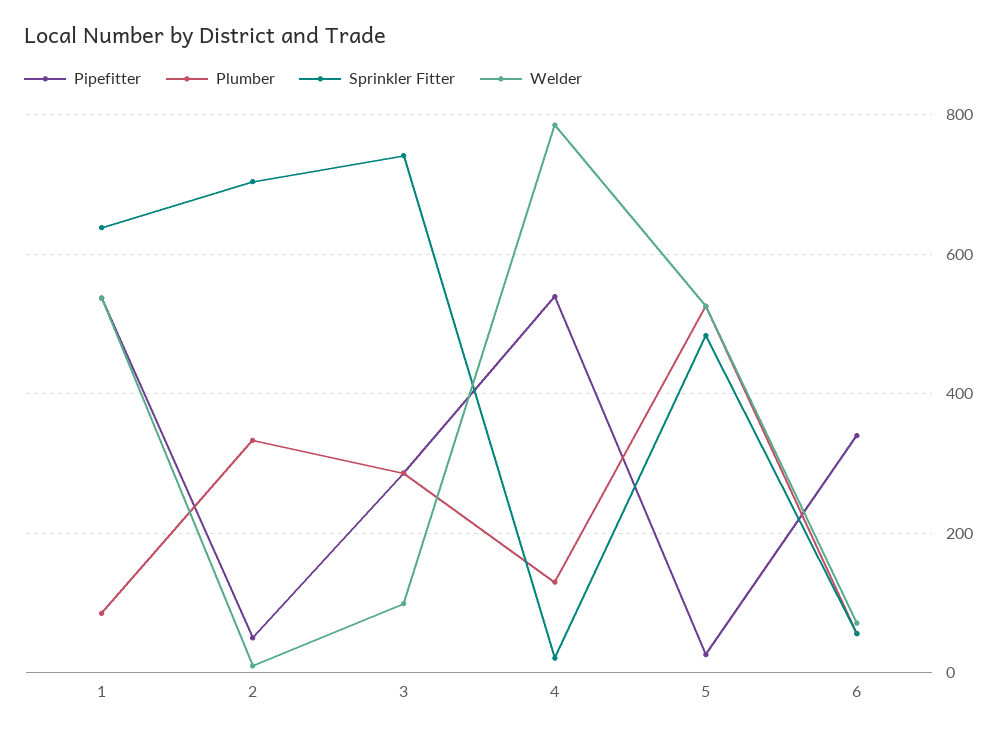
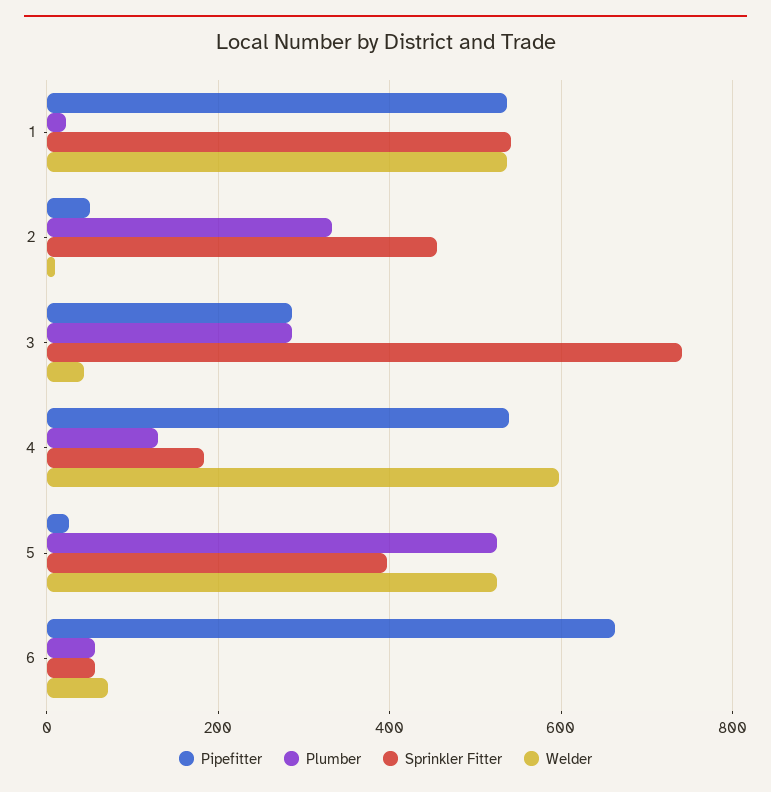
  {
    "Pipefitter": {
      "1": 540,
      "2": 60,
      "3": 280,
      "4": 540,
      "5": 20,
-     "6": 340
+     "6": 660
    },
    "Plumber": {
-     "1": 80,
+     "1": 20,
      "2": 340,
      "3": 280,
      "4": 140,
      "5": 520,
      "6": 60
    },
    "Sprinkler Fitter": {
-     "1": 640,
+     "1": 540,
-     "2": 700,
+     "2": 460,
      "3": 740,
-     "4": 20,
+     "4": 180,
-     "5": 480,
+     "5": 400,
      "6": 60
    },
    "Welder": {
      "1": 540,
      "2": 20,
-     "3": 100,
+     "3": 40,
-     "4": 780,
+     "4": 600,
      "5": 520,
      "6": 80
    }
  }

